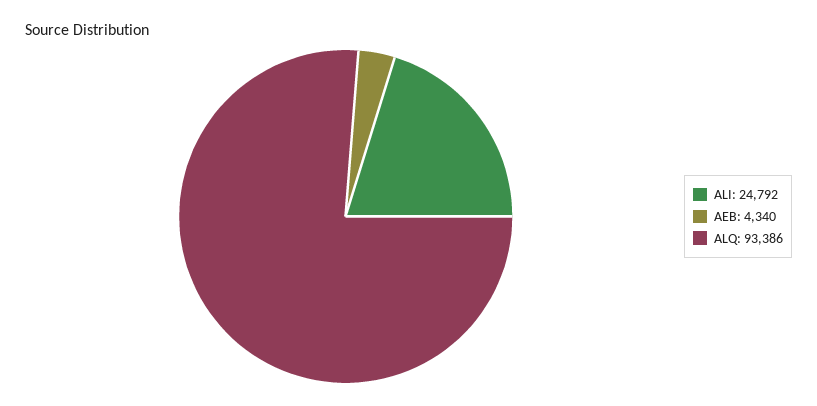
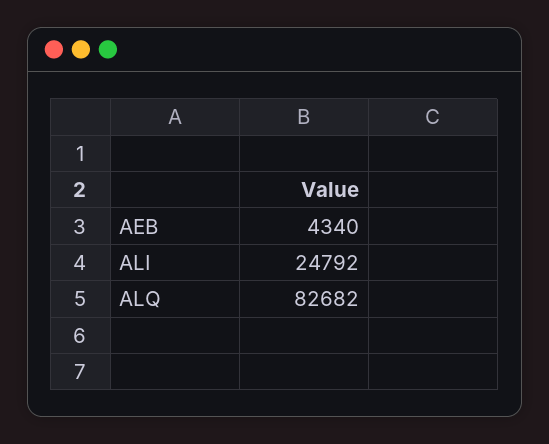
  {
    "ALI": 24792,
    "AEB": 4340,
-   "ALQ": 93386
+   "ALQ": 82682
  }

